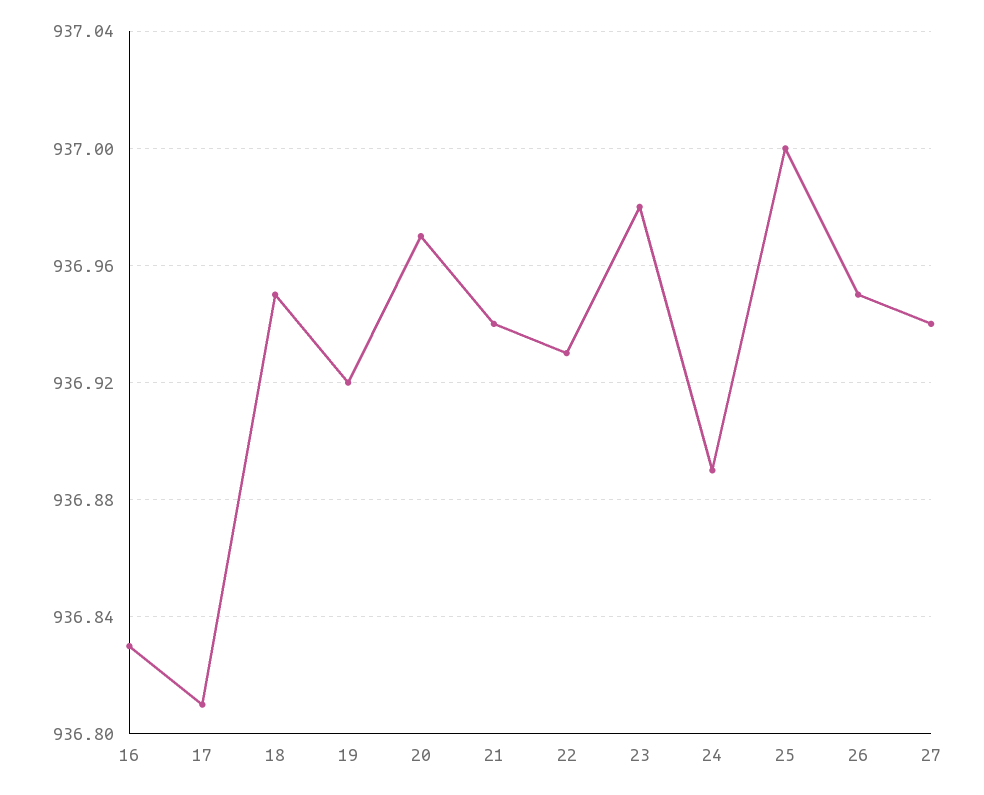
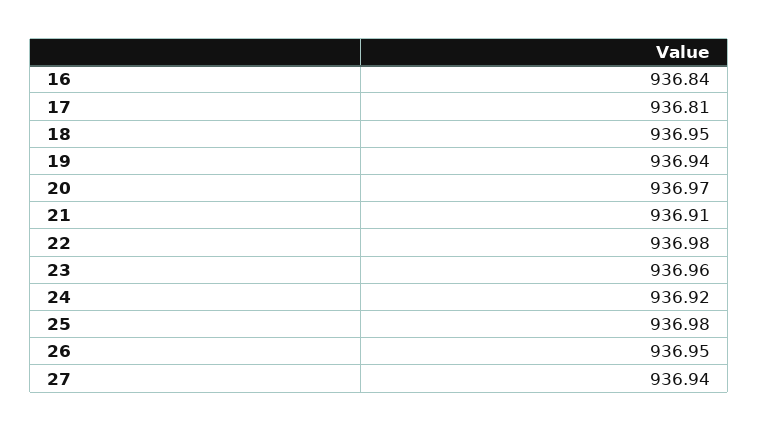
  {
-   "16": 936.83,
+   "16": 936.84,
    "17": 936.81,
    "18": 936.95,
-   "19": 936.92,
+   "19": 936.94,
    "20": 936.97,
-   "21": 936.94,
+   "21": 936.91,
-   "22": 936.93,
+   "22": 936.98,
-   "23": 936.98,
+   "23": 936.96,
-   "24": 936.89,
+   "24": 936.92,
-   "25": 937,
+   "25": 936.98,
    "26": 936.95,
    "27": 936.94
  }

